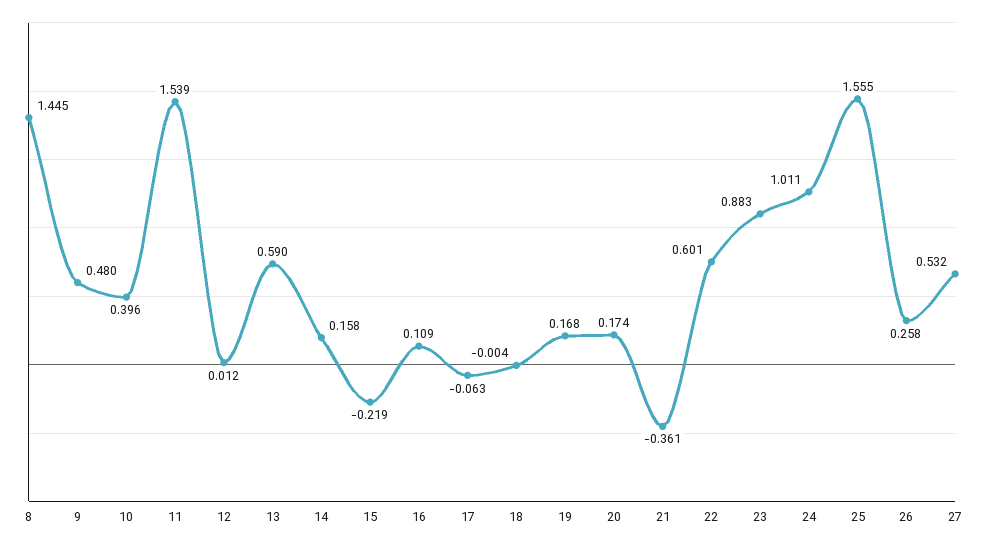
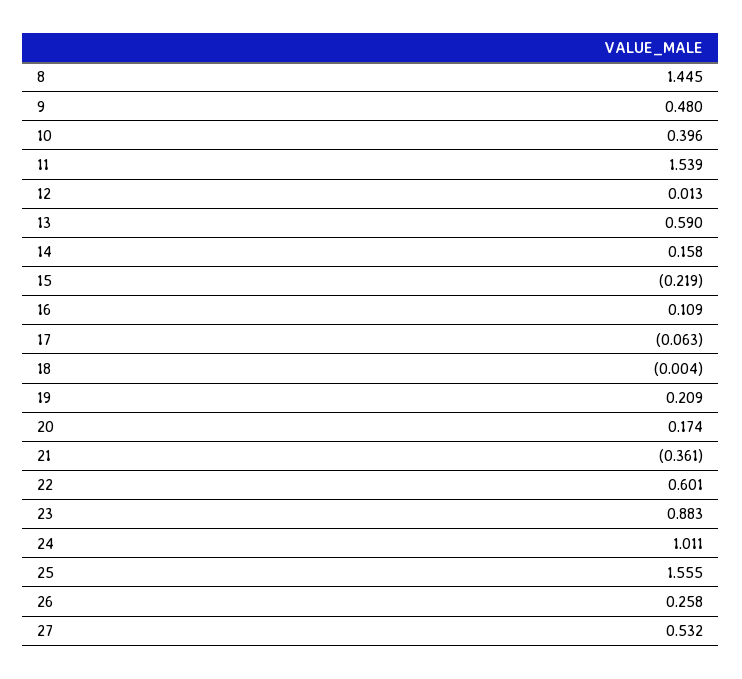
  {
    "8": 1.445,
    "9": 0.48,
    "10": 0.396,
    "11": 1.539,
-   "12": 0.012,
+   "12": 0.013,
    "13": 0.59,
    "14": 0.158,
    "15": -0.219,
    "16": 0.109,
    "17": -0.063,
    "18": -0.004,
-   "19": 0.168,
+   "19": 0.209,
    "20": 0.174,
    "21": -0.361,
    "22": 0.601,
    "23": 0.883,
    "24": 1.011,
    "25": 1.555,
    "26": 0.258,
    "27": 0.532
  }

